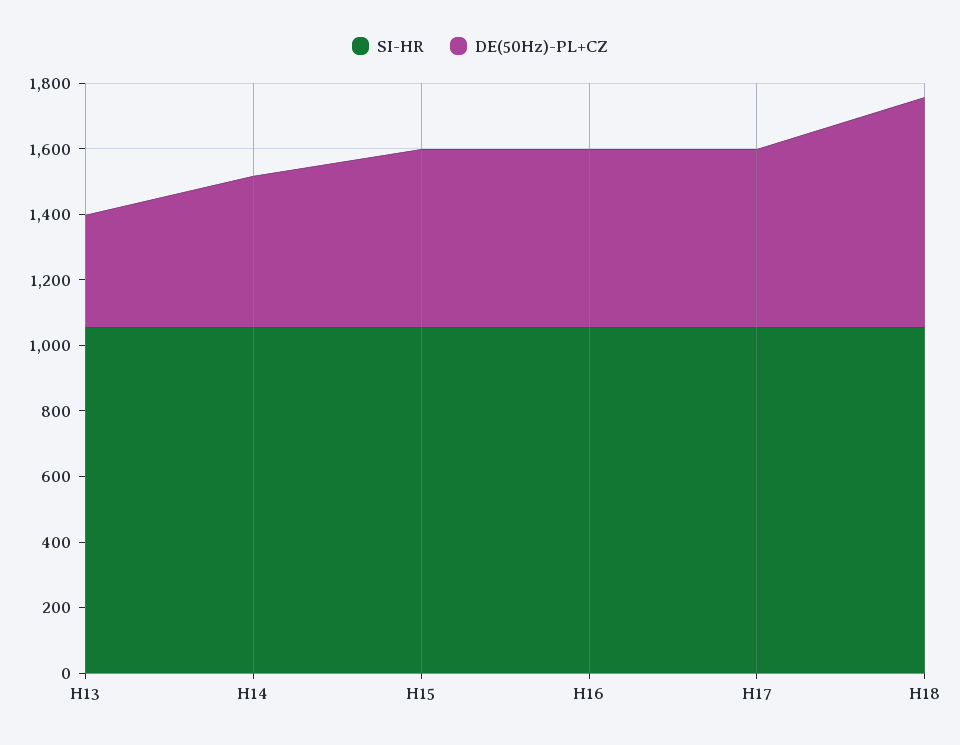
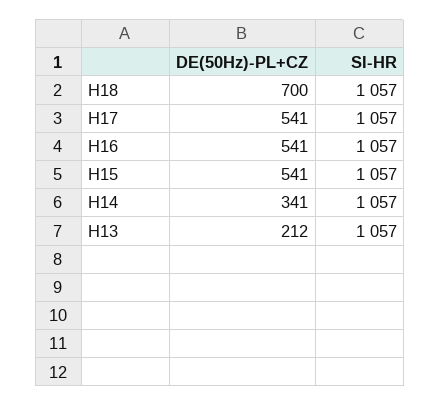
  {
    "SI-HR": {
      "H13": 1057,
      "H14": 1057,
      "H15": 1057,
      "H16": 1057,
      "H17": 1057,
      "H18": 1057
    },
    "DE(50Hz)-PL+CZ": {
-     "H13": 350,
+     "H13": 212,
-     "H14": 450,
+     "H14": 341,
      "H15": 541,
      "H16": 541,
      "H17": 541,
      "H18": 700
    }
  }

